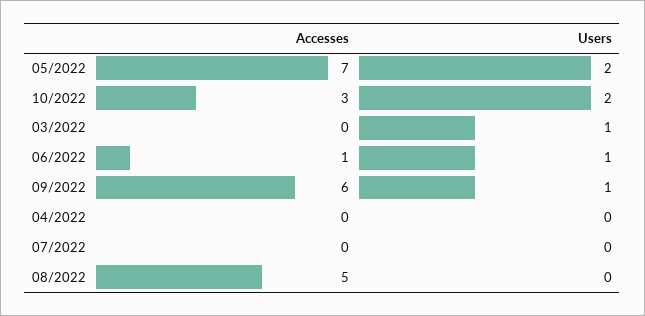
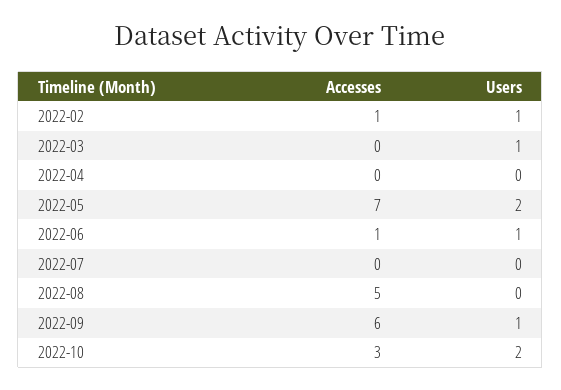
  {
    "Accesses": {
      "05/2022": 7,
      "10/2022": 3,
      "03/2022": 0,
      "06/2022": 1,
      "09/2022": 6,
      "04/2022": 0,
      "07/2022": 0,
-     "08/2022": 5
+     "08/2022": 5,
+     "2022-02": 1
    },
    "Users": {
      "05/2022": 2,
      "10/2022": 2,
      "03/2022": 1,
      "06/2022": 1,
      "09/2022": 1,
      "04/2022": 0,
      "07/2022": 0,
-     "08/2022": 0
+     "08/2022": 0,
+     "2022-02": 1
    }
  }

